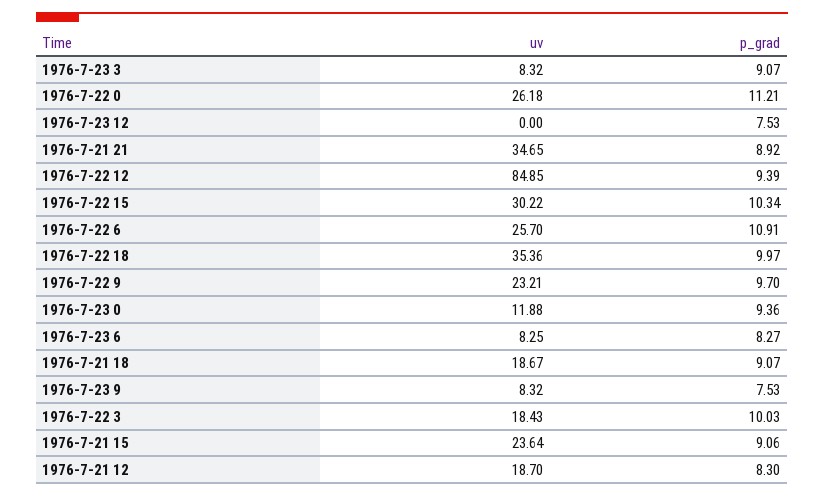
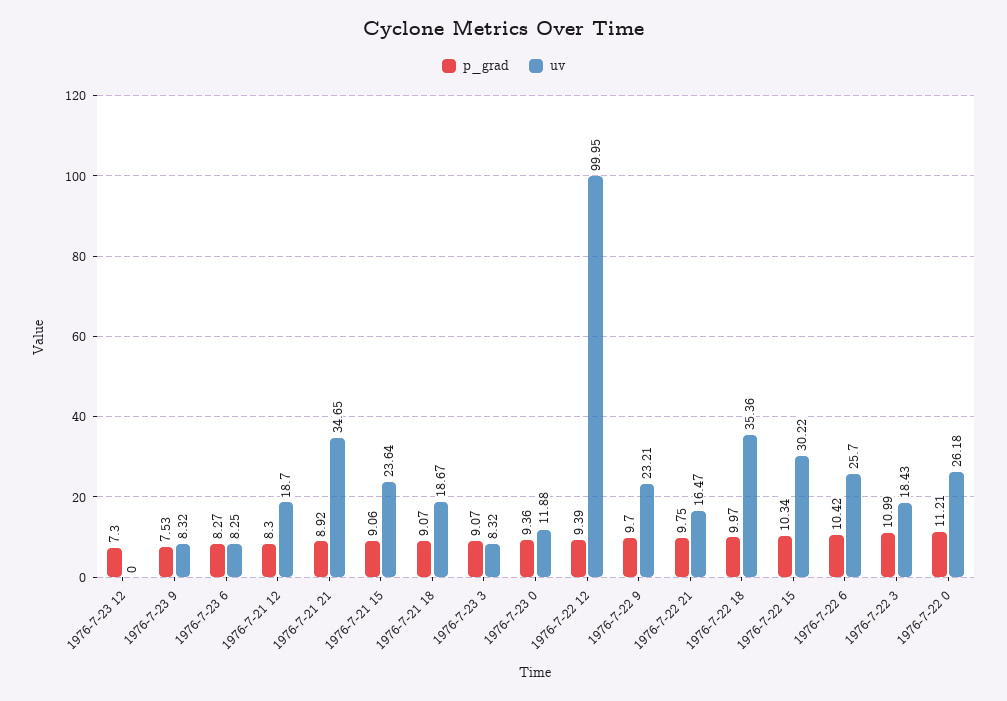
  {
    "uv": {
      "1976-7-23 3": 8.32,
      "1976-7-22 0": 26.18,
      "1976-7-23 12": 0,
      "1976-7-21 21": 34.65,
-     "1976-7-22 12": 84.85,
+     "1976-7-22 12": 99.95,
      "1976-7-22 15": 30.22,
      "1976-7-22 6": 25.7,
      "1976-7-22 18": 35.36,
      "1976-7-22 9": 23.21,
      "1976-7-23 0": 11.88,
      "1976-7-23 6": 8.25,
      "1976-7-21 18": 18.67,
      "1976-7-23 9": 8.32,
      "1976-7-22 3": 18.43,
      "1976-7-21 15": 23.64,
-     "1976-7-21 12": 18.7
+     "1976-7-21 12": 18.7,
+     "1976-7-22 21": 16.47
    },
    "p_grad": {
      "1976-7-23 3": 9.07,
      "1976-7-22 0": 11.21,
-     "1976-7-23 12": 7.53,
+     "1976-7-23 12": 7.3,
      "1976-7-21 21": 8.92,
      "1976-7-22 12": 9.39,
      "1976-7-22 15": 10.34,
-     "1976-7-22 6": 10.91,
+     "1976-7-22 6": 10.42,
      "1976-7-22 18": 9.97,
      "1976-7-22 9": 9.7,
      "1976-7-23 0": 9.36,
      "1976-7-23 6": 8.27,
      "1976-7-21 18": 9.07,
      "1976-7-23 9": 7.53,
-     "1976-7-22 3": 10.03,
+     "1976-7-22 3": 10.99,
      "1976-7-21 15": 9.06,
-     "1976-7-21 12": 8.3
+     "1976-7-21 12": 8.3,
+     "1976-7-22 21": 9.75
    }
  }

